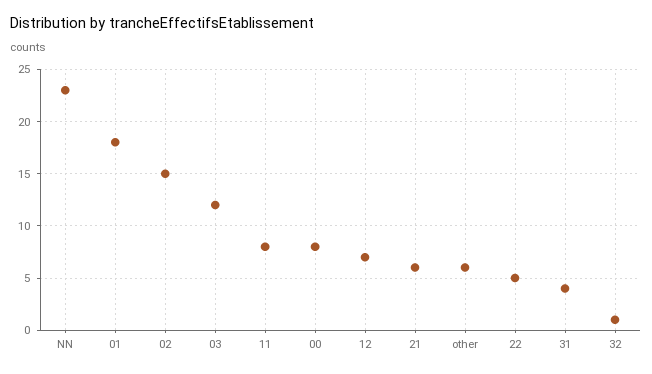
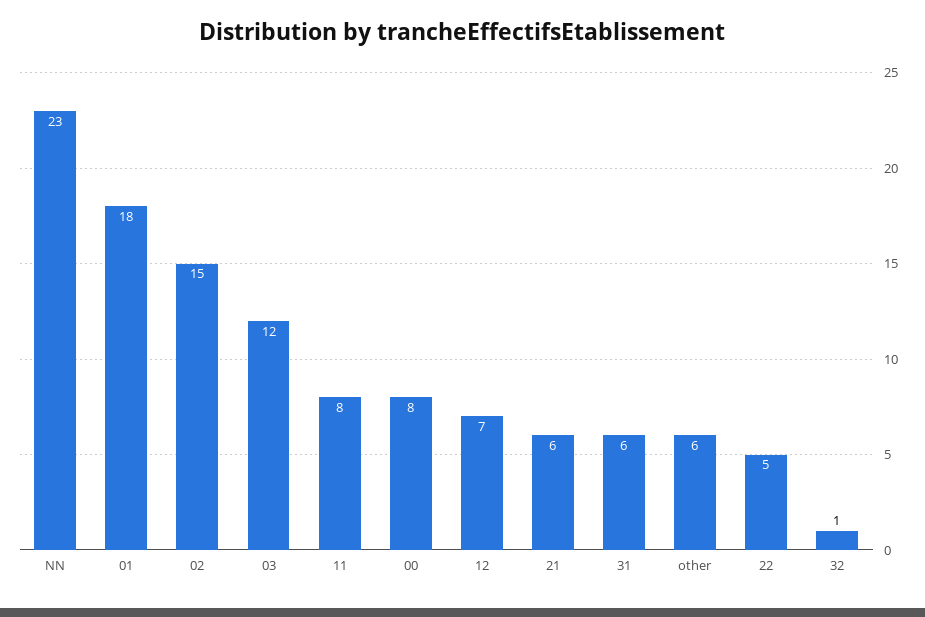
  {
    "NN": 23,
    "01": 18,
    "02": 15,
    "03": 12,
    "11": 8,
    "00": 8,
    "12": 7,
    "21": 6,
    "other": 6,
    "22": 5,
-   "31": 4,
+   "31": 6,
    "32": 1
  }

